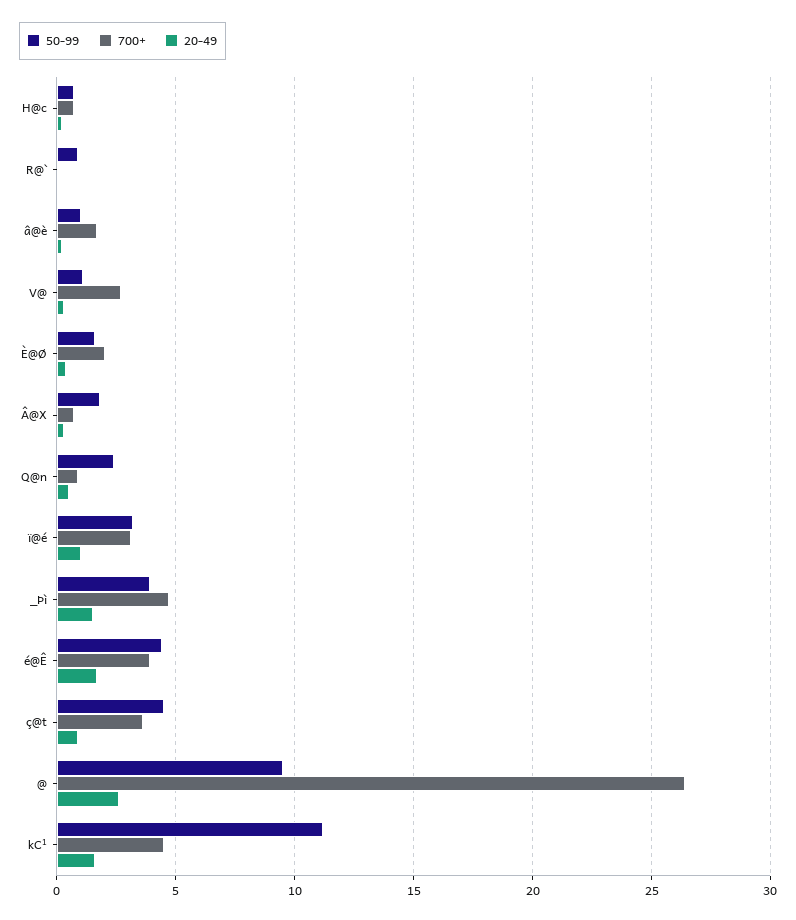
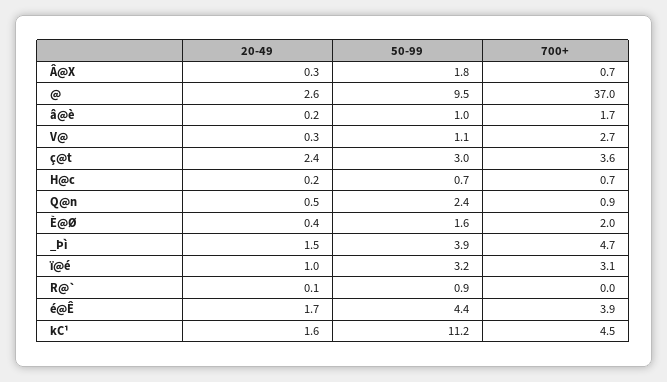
  {
    "50-99": {
      "H@c": 0.7,
      "R@`": 0.9,
      "â@è": 1,
      "V@": 1.1,
      "È@Ø": 1.6,
      "Â@X": 1.8,
      "Q@n": 2.4,
      "ï@é": 3.2,
      "_Þì": 3.9,
      "é@Ê": 4.4,
-     "ç@t": 4.5,
+     "ç@t": 3,
      "@": 9.5,
      "kC¹": 11.2
    },
    "700+": {
      "H@c": 0.7,
      "R@`": 0,
      "â@è": 1.7,
      "V@": 2.7,
      "È@Ø": 2,
      "Â@X": 0.7,
      "Q@n": 0.9,
      "ï@é": 3.1,
      "_Þì": 4.7,
      "é@Ê": 3.9,
      "ç@t": 3.6,
-     "@": 26.5,
+     "@": 37,
      "kC¹": 4.5
    },
    "20-49": {
      "H@c": 0.2,
      "R@`": 0.1,
      "â@è": 0.2,
      "V@": 0.3,
      "È@Ø": 0.4,
      "Â@X": 0.3,
      "Q@n": 0.5,
      "ï@é": 1,
      "_Þì": 1.5,
      "é@Ê": 1.7,
-     "ç@t": 1,
+     "ç@t": 2.4,
      "@": 2.6,
      "kC¹": 1.6
    }
  }

